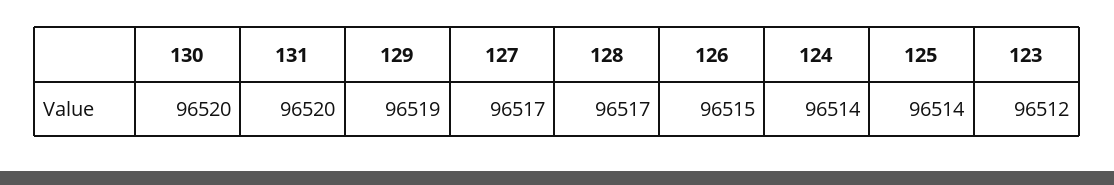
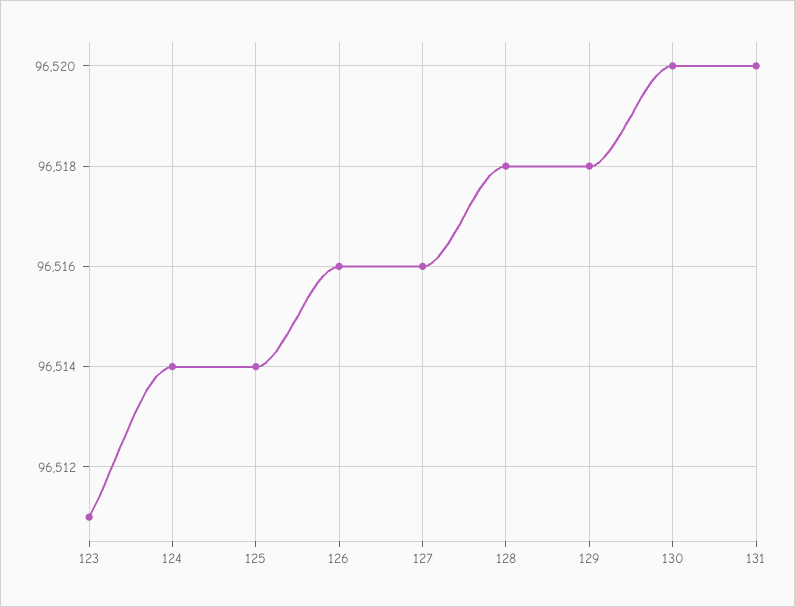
  {
    "130": 96520,
    "131": 96520,
-   "129": 96519,
+   "129": 96518,
-   "127": 96517,
+   "127": 96516,
-   "128": 96517,
+   "128": 96518,
-   "126": 96515,
+   "126": 96516,
    "124": 96514,
    "125": 96514,
-   "123": 96512
+   "123": 96511
  }

